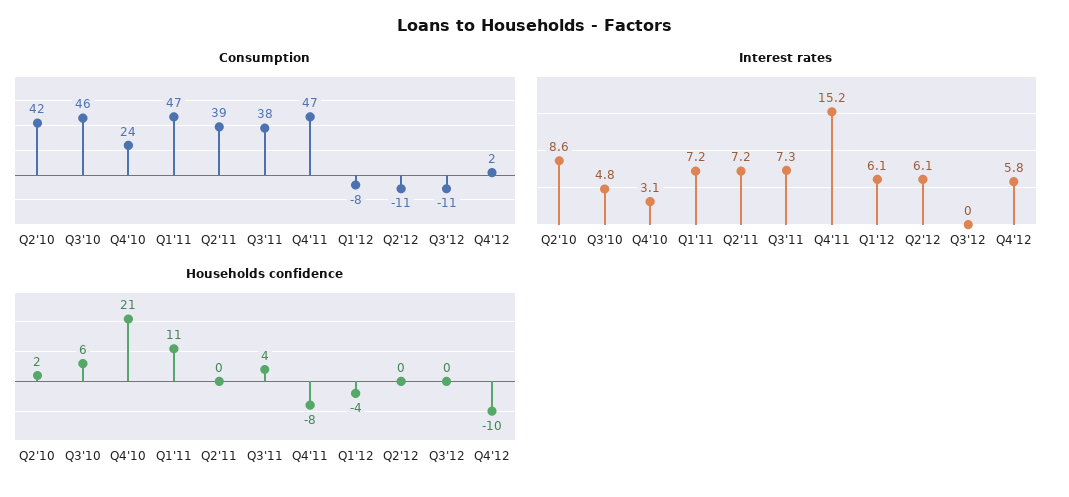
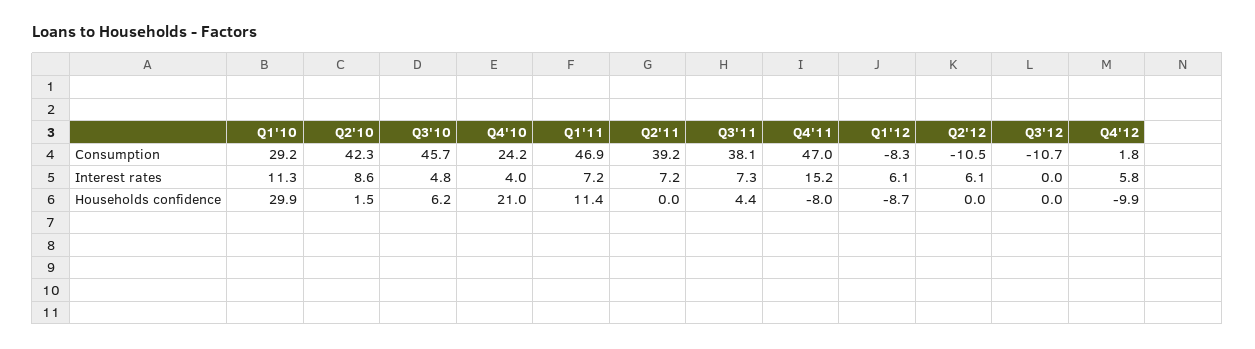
  {
    "Consumption": {
      "Q2'10": 42.3,
      "Q3'10": 45.7,
      "Q4'10": 24.2,
      "Q1'11": 46.9,
      "Q2'11": 39.2,
      "Q3'11": 38.1,
      "Q4'11": 47,
      "Q1'12": -8.3,
      "Q2'12": -10.5,
      "Q3'12": -10.7,
-     "Q4'12": 1.8
+     "Q4'12": 1.8,
+     "Q1'10": 29.2
    },
    "Interest rates": {
      "Q2'10": 8.6,
      "Q3'10": 4.8,
-     "Q4'10": 3.1,
+     "Q4'10": 4,
      "Q1'11": 7.2,
      "Q2'11": 7.2,
      "Q3'11": 7.3,
      "Q4'11": 15.2,
      "Q1'12": 6.1,
      "Q2'12": 6.1,
      "Q3'12": 0,
-     "Q4'12": 5.8
+     "Q4'12": 5.8,
+     "Q1'10": 11.3
    },
    "Households confidence": {
      "Q2'10": 1.5,
      "Q3'10": 6.2,
      "Q4'10": 21,
      "Q1'11": 11.4,
      "Q2'11": 0,
      "Q3'11": 4.4,
      "Q4'11": -8,
-     "Q1'12": -4,
+     "Q1'12": -8.7,
      "Q2'12": 0,
      "Q3'12": 0,
-     "Q4'12": -9.9
+     "Q4'12": -9.9,
+     "Q1'10": 29.9
    }
  }

